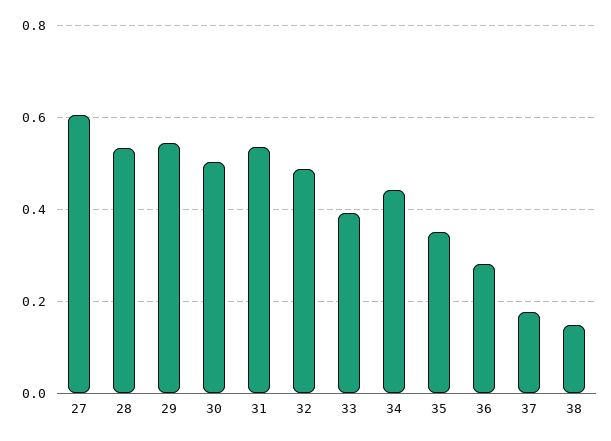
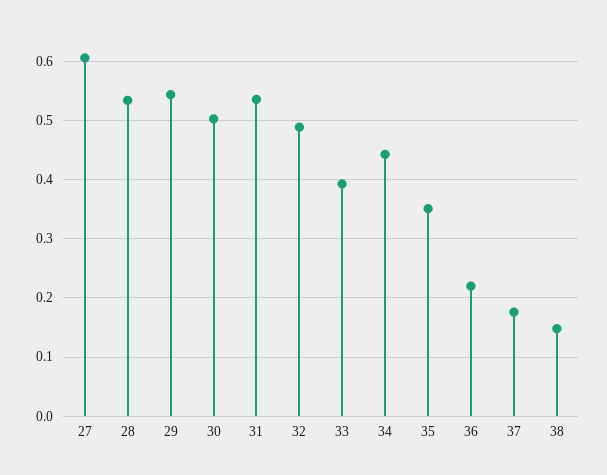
  {
    "27": 0.6,
    "28": 0.54,
    "29": 0.54,
    "30": 0.5,
    "31": 0.54,
    "32": 0.48,
    "33": 0.4,
    "34": 0.44,
    "35": 0.36,
-   "36": 0.28,
+   "36": 0.22,
    "37": 0.18,
    "38": 0.14
  }

